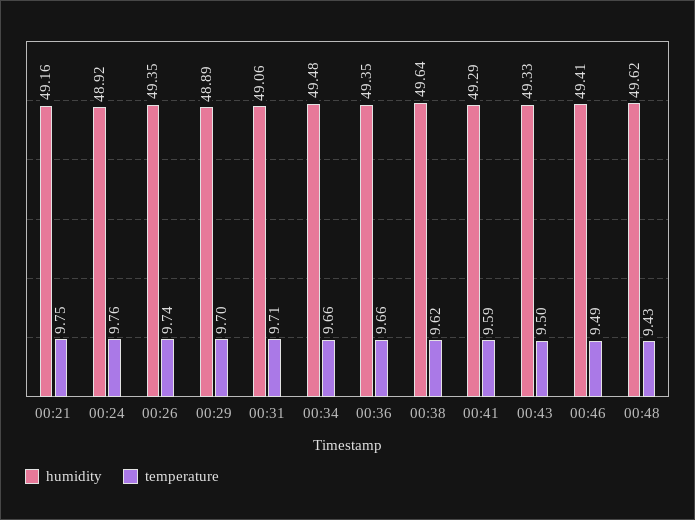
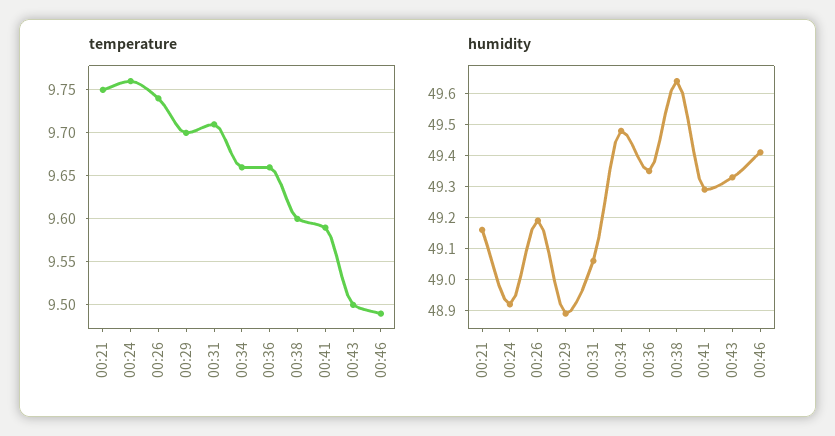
  {
    "humidity": {
      "00:21": 49.16,
      "00:24": 48.92,
-     "00:26": 49.35,
+     "00:26": 49.2,
      "00:29": 48.89,
      "00:31": 49.06,
      "00:34": 49.48,
      "00:36": 49.35,
      "00:38": 49.64,
      "00:41": 49.29,
      "00:43": 49.33,
-     "00:46": 49.41,
+     "00:46": 49.41
-     "00:48": 49.62
    },
    "temperature": {
      "00:21": 9.75,
      "00:24": 9.76,
      "00:26": 9.74,
      "00:29": 9.7,
      "00:31": 9.71,
      "00:34": 9.66,
      "00:36": 9.66,
-     "00:38": 9.62,
+     "00:38": 9.6,
      "00:41": 9.59,
      "00:43": 9.5,
-     "00:46": 9.49,
+     "00:46": 9.49
-     "00:48": 9.43
    }
  }

